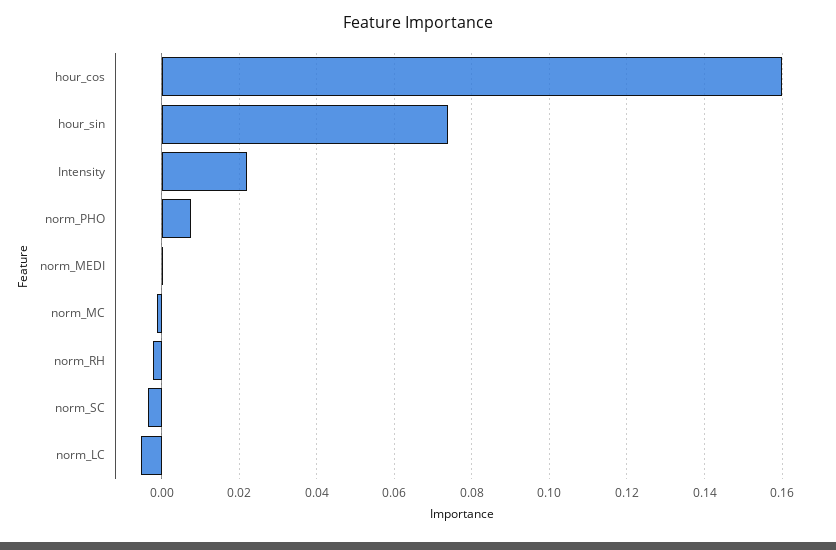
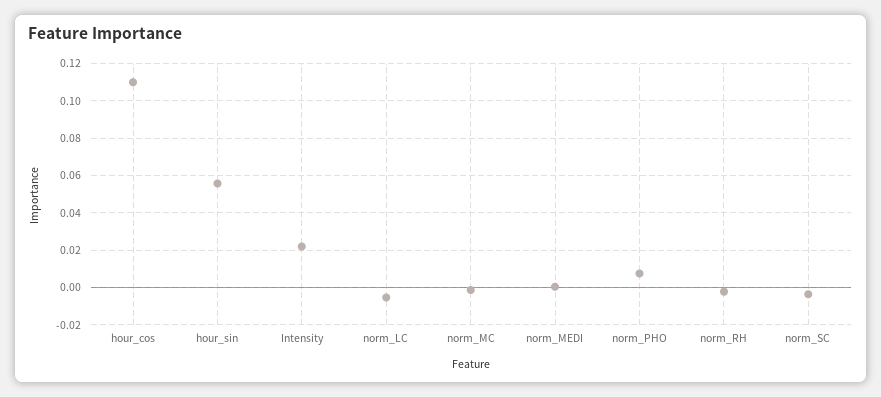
  {
-   "hour_cos": 0.16,
+   "hour_cos": 0.11,
-   "hour_sin": 0.074,
+   "hour_sin": 0.055,
    "Intensity": 0.022,
    "norm_PHO": 0.008,
    "norm_MEDI": 0,
    "norm_MC": -0.002,
    "norm_RH": -0.002,
    "norm_SC": -0.004,
    "norm_LC": -0.006
  }

